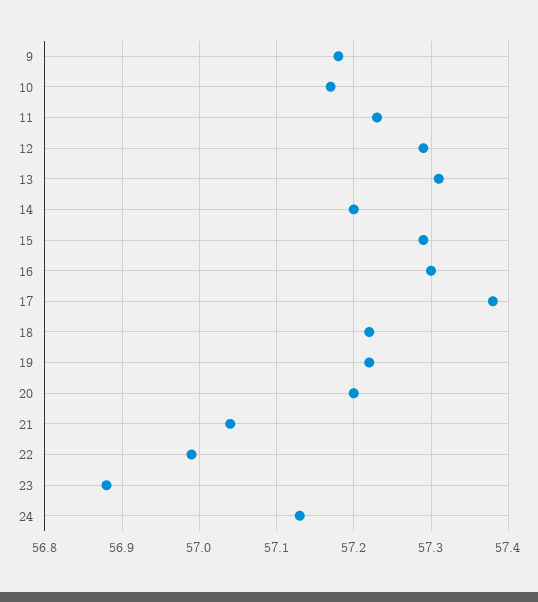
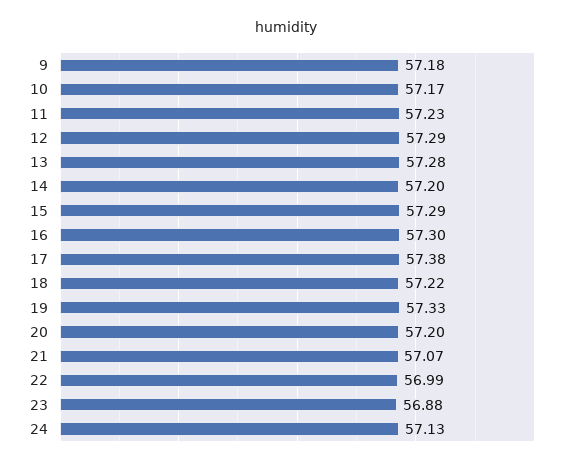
  {
    "9": 57.18,
    "10": 57.17,
    "11": 57.23,
    "12": 57.29,
-   "13": 57.31,
+   "13": 57.28,
    "14": 57.2,
    "15": 57.29,
    "16": 57.3,
    "17": 57.38,
    "18": 57.22,
-   "19": 57.22,
+   "19": 57.33,
    "20": 57.2,
-   "21": 57.04,
+   "21": 57.07,
    "22": 56.99,
    "23": 56.88,
    "24": 57.13
  }

